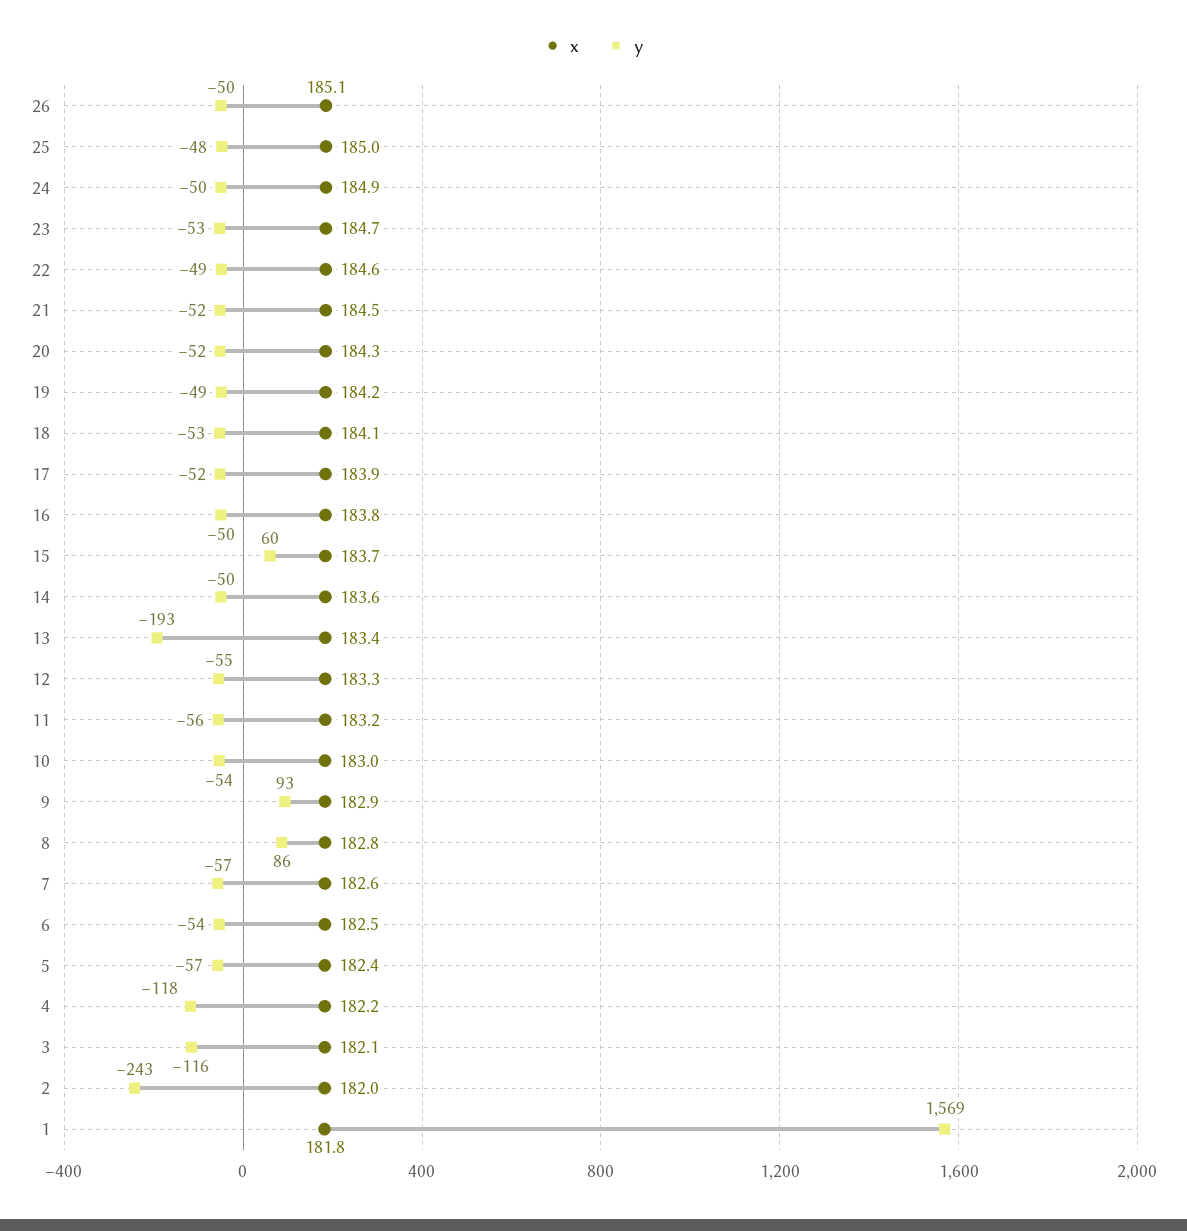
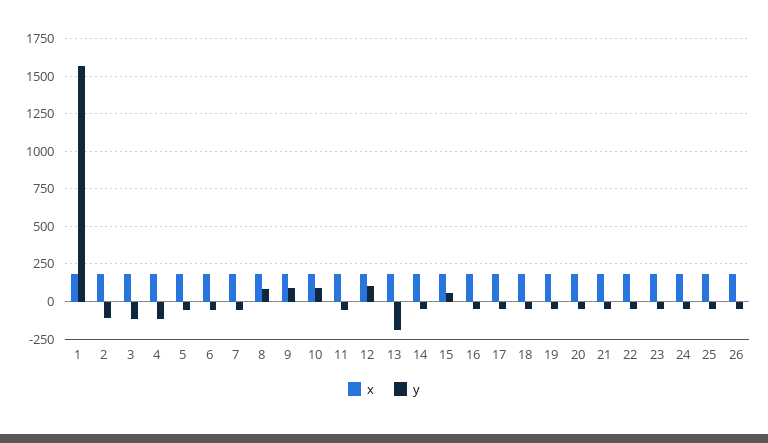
  {
    "x": {
      "26": 185.1,
      "25": 185,
      "24": 184.9,
      "23": 184.7,
      "22": 184.6,
      "21": 184.5,
      "20": 184.3,
      "19": 184.2,
      "18": 184.1,
      "17": 183.9,
      "16": 183.8,
      "15": 183.7,
      "14": 183.6,
      "13": 183.4,
      "12": 183.3,
      "11": 183.2,
      "10": 183,
      "9": 182.9,
      "8": 182.8,
      "7": 182.6,
      "6": 182.5,
      "5": 182.4,
      "4": 182.2,
      "3": 182.1,
      "2": 182,
      "1": 181.8
    },
    "y": {
      "26": -50,
      "25": -48,
      "24": -50,
      "23": -53,
      "22": -49,
      "21": -52,
      "20": -52,
      "19": -49,
      "18": -53,
      "17": -52,
      "16": -50,
      "15": 60,
      "14": -50,
      "13": -193,
-     "12": -55,
+     "12": 100,
      "11": -56,
-     "10": -54,
+     "10": 100,
      "9": 93,
      "8": 86,
      "7": -57,
      "6": -54,
      "5": -57,
      "4": -118,
      "3": -116,
-     "2": -243,
+     "2": -100,
      "1": 1569
    }
  }

